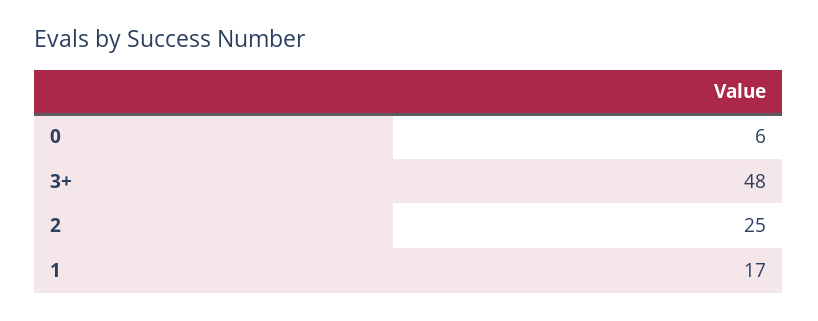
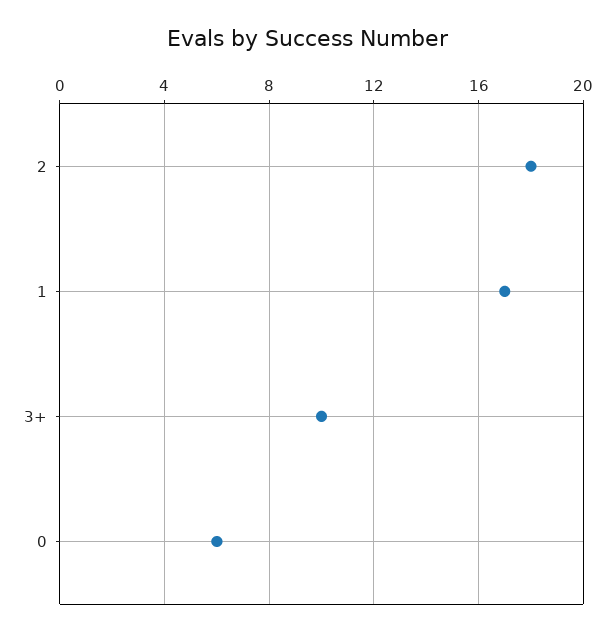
  {
    "0": 6,
-   "3+": 48,
+   "3+": 10,
-   "2": 25,
+   "2": 18,
    "1": 17
  }

